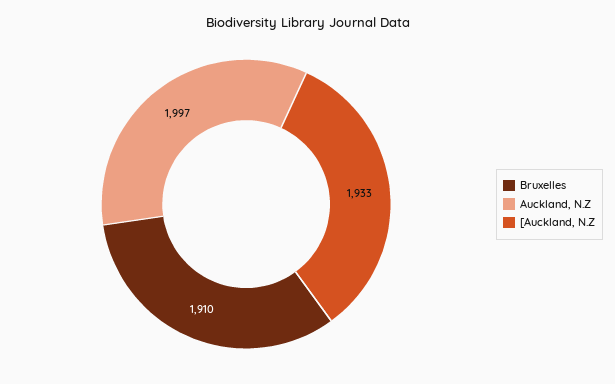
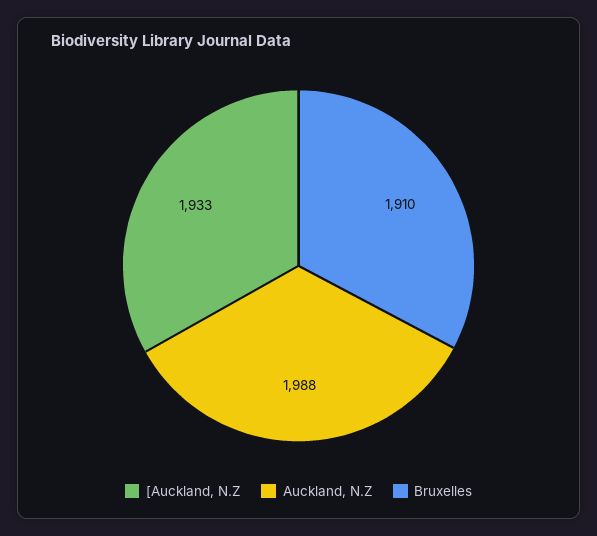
  {
    "Bruxelles": 1910,
-   "Auckland, N.Z": 1997,
+   "Auckland, N.Z": 1988,
    "[Auckland, N.Z": 1933
  }

